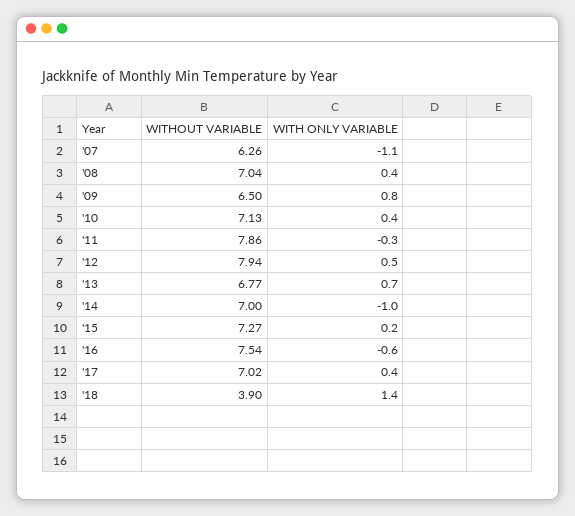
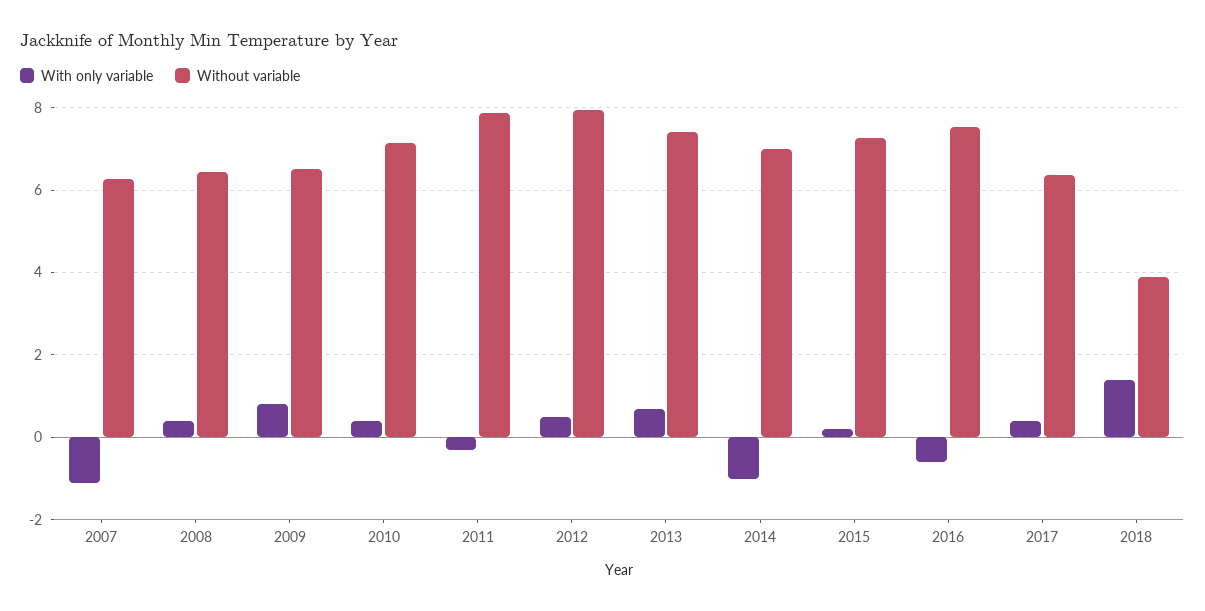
  {
    "WITHOUT VARIABLE": {
      "'07": 6.26,
-     "'08": 7.04,
+     "'08": 6.4,
      "'09": 6.5,
      "'10": 7.13,
      "'11": 7.86,
      "'12": 7.94,
-     "'13": 6.77,
+     "'13": 7.4,
      "'14": 7,
      "'15": 7.27,
      "'16": 7.54,
-     "'17": 7.02,
+     "'17": 6.4,
      "'18": 3.9
    },
    "WITH ONLY VARIABLE": {
      "'07": -1.1,
      "'08": 0.4,
      "'09": 0.8,
      "'10": 0.4,
      "'11": -0.3,
      "'12": 0.5,
      "'13": 0.7,
      "'14": -1,
      "'15": 0.2,
      "'16": -0.6,
      "'17": 0.4,
      "'18": 1.4
    }
  }

